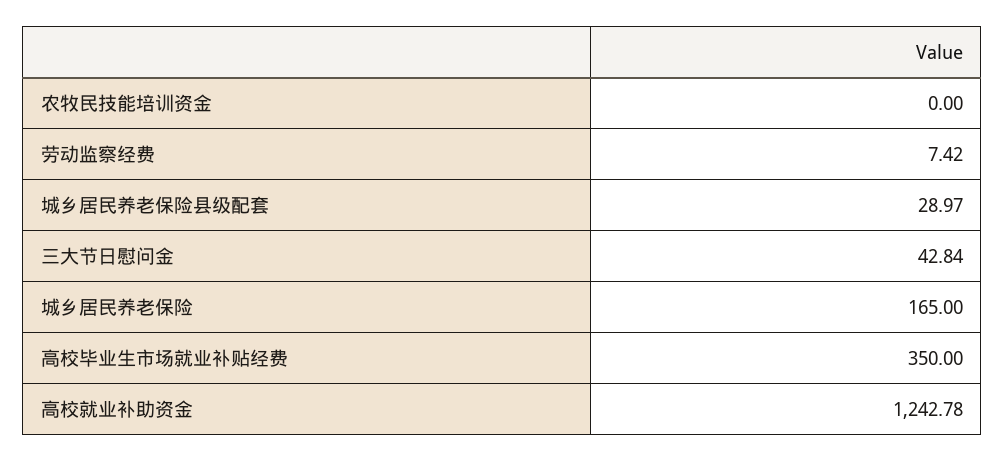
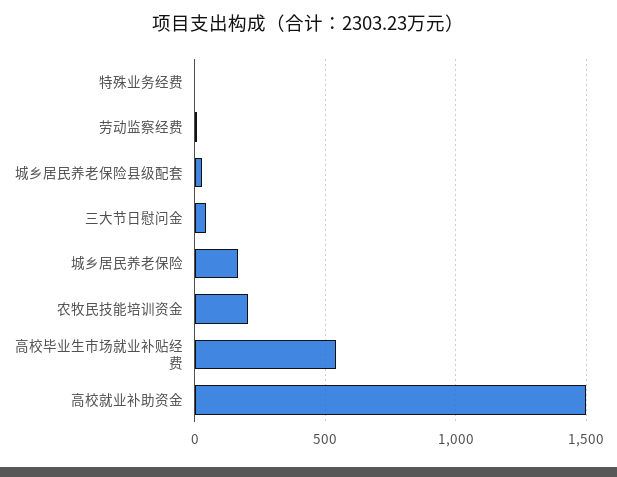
  {
-   "农牧民技能培训资金": 0,
+   "农牧民技能培训资金": 200,
    "劳动监察经费": 7.42,
    "城乡居民养老保险县级配套": 28.97,
    "三大节日慰问金": 42.84,
    "城乡居民养老保险": 165,
-   "高校毕业生市场就业补贴经费": 350,
+   "高校毕业生市场就业补贴经费": 550,
-   "高校就业补助资金": 1242.78
+   "高校就业补助资金": 1500,
+   "特殊业务经费": 0
  }

